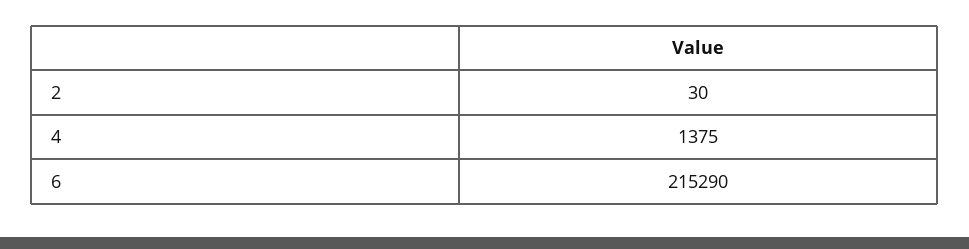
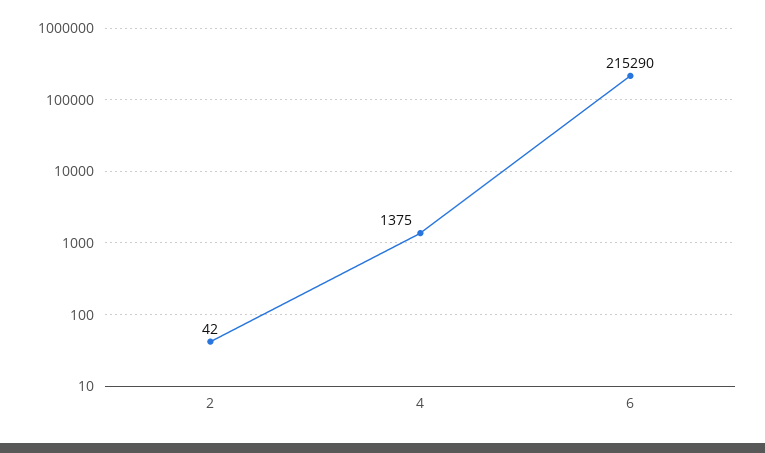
  {
-   "2": 30,
+   "2": 42,
    "4": 1375,
    "6": 215290
  }

